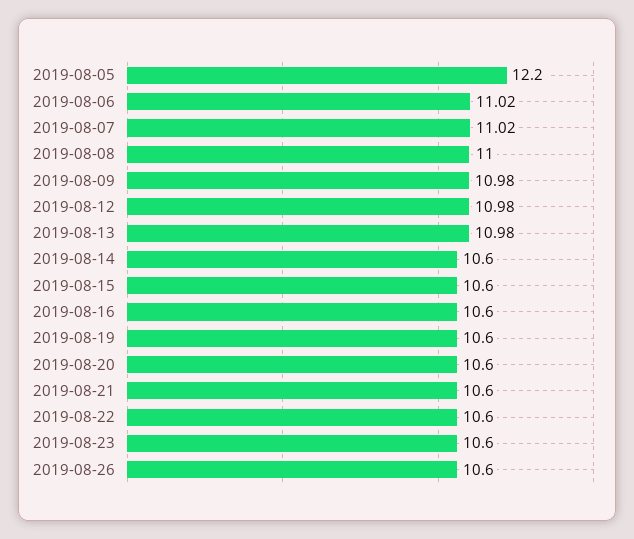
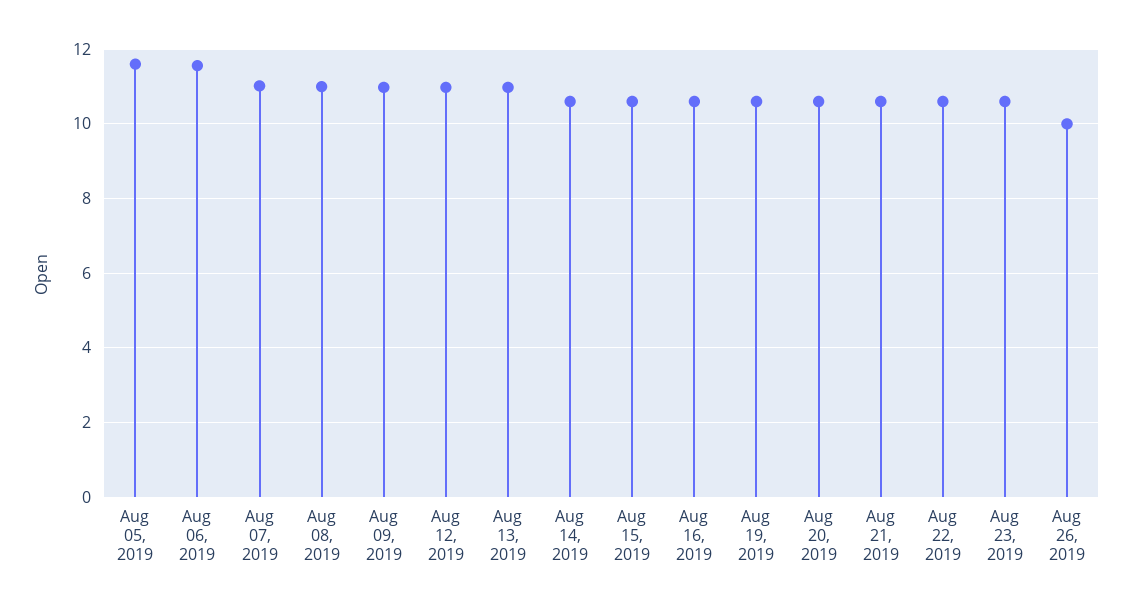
  {
-   "2019-08-05": 12.2,
+   "2019-08-05": 11.6,
-   "2019-08-06": 11.02,
+   "2019-08-06": 11.6,
    "2019-08-07": 11.02,
    "2019-08-08": 11,
    "2019-08-09": 10.98,
    "2019-08-12": 10.98,
    "2019-08-13": 10.98,
    "2019-08-14": 10.6,
    "2019-08-15": 10.6,
    "2019-08-16": 10.6,
    "2019-08-19": 10.6,
    "2019-08-20": 10.6,
    "2019-08-21": 10.6,
    "2019-08-22": 10.6,
    "2019-08-23": 10.6,
-   "2019-08-26": 10.6
+   "2019-08-26": 10
  }

